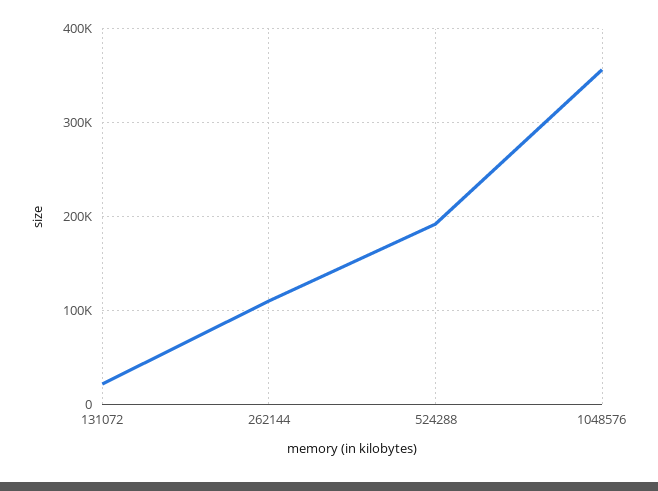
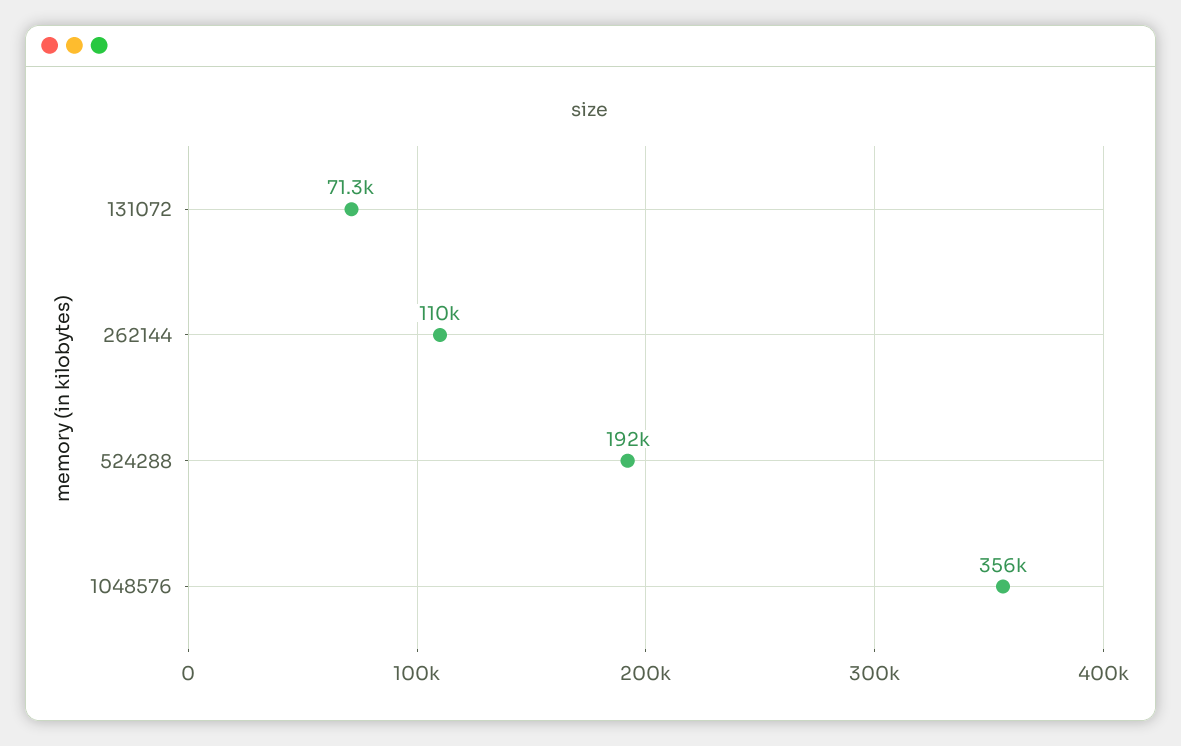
  {
-   "131072": 20000,
+   "131072": 71300,
    "262144": 110000,
    "524288": 192000,
    "1048576": 356000
  }

